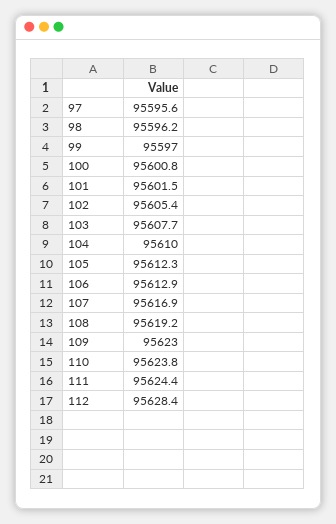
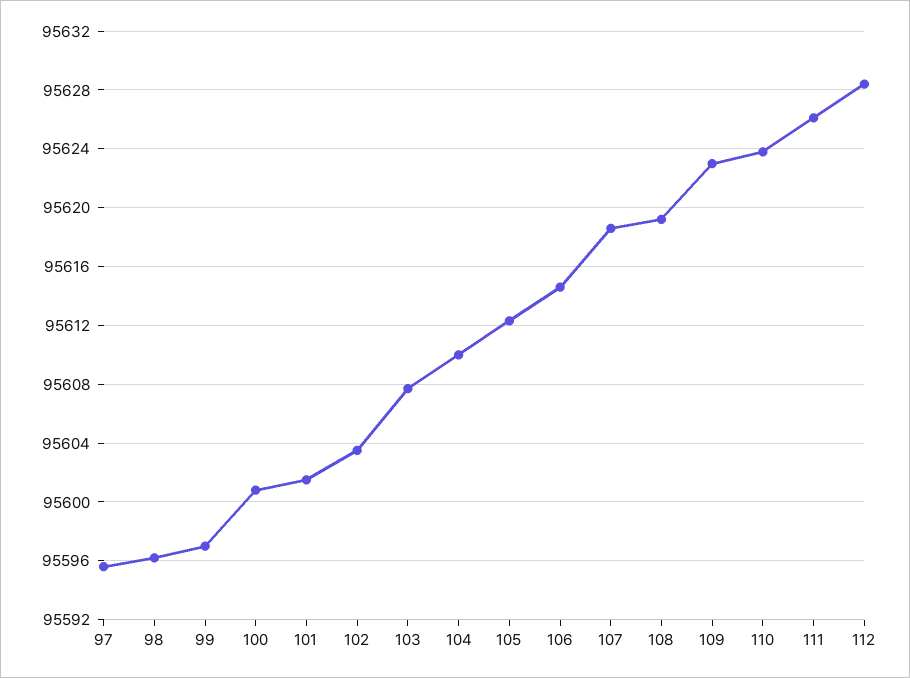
  {
    "97": 95595.6,
    "98": 95596.2,
    "99": 95597,
    "100": 95600.8,
    "101": 95601.5,
-   "102": 95605.4,
+   "102": 95603.5,
    "103": 95607.7,
    "104": 95610,
    "105": 95612.3,
-   "106": 95612.9,
+   "106": 95614.5,
-   "107": 95616.9,
+   "107": 95618.5,
    "108": 95619.2,
    "109": 95623,
    "110": 95623.8,
-   "111": 95624.4,
+   "111": 95626,
    "112": 95628.4
  }

